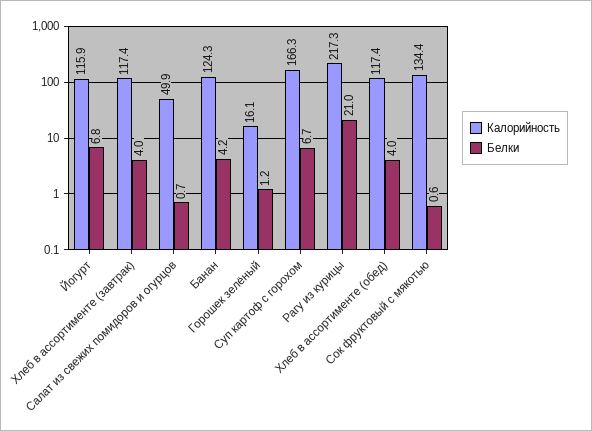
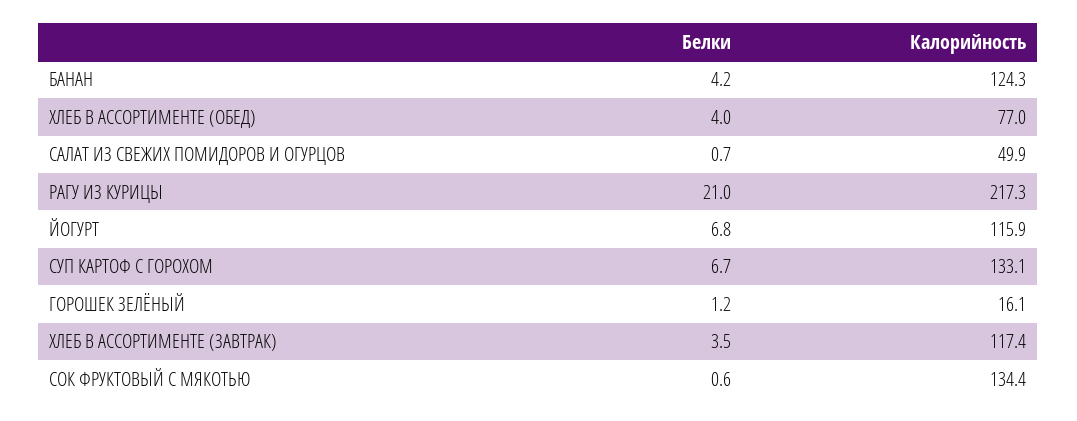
  {
    "Калорийность": {
      "Йогурт": 115.9,
      "Хлеб в ассортименте (завтрак)": 117.4,
      "Салат из свежих помидоров и огурцов": 49.9,
      "Банан": 124.3,
      "Горошек зелёный": 16.1,
-     "Суп картоф с горохом": 166.3,
+     "Суп картоф с горохом": 133.1,
      "Рагу из курицы": 217.3,
-     "Хлеб в ассортименте (обед)": 117.4,
+     "Хлеб в ассортименте (обед)": 77,
      "Сок фруктовый с мякотью": 134.4
    },
    "Белки": {
      "Йогурт": 6.8,
-     "Хлеб в ассортименте (завтрак)": 4,
+     "Хлеб в ассортименте (завтрак)": 3.5,
      "Салат из свежих помидоров и огурцов": 0.7,
      "Банан": 4.2,
      "Горошек зелёный": 1.2,
      "Суп картоф с горохом": 6.7,
      "Рагу из курицы": 21,
      "Хлеб в ассортименте (обед)": 4,
      "Сок фруктовый с мякотью": 0.6
    }
  }

